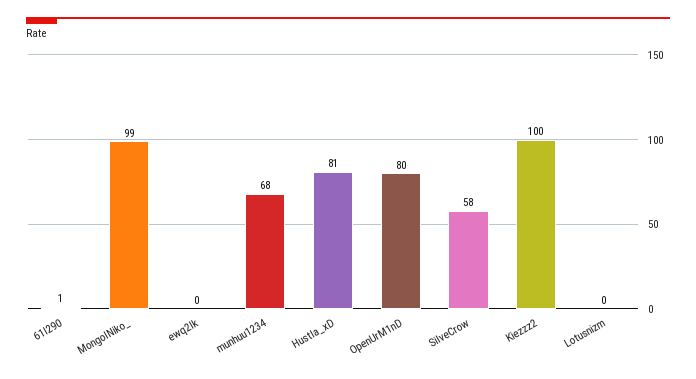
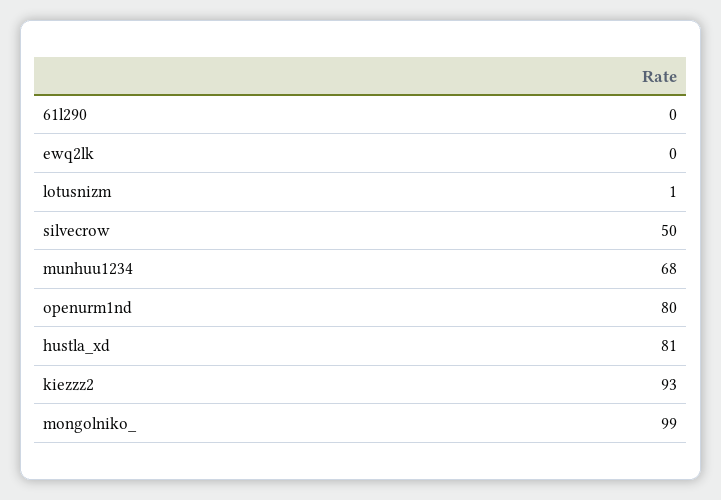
  {
-   "61l290": 1,
+   "61l290": 0,
    "MongolNiko_": 99,
    "ewq2lk": 0,
    "munhuu1234": 68,
    "Hustla_xD": 81,
    "OpenUrM1nD": 80,
-   "SilveCrow": 58,
+   "SilveCrow": 50,
-   "Kiezzz2": 100,
+   "Kiezzz2": 93,
-   "Lotusnizm": 0
+   "Lotusnizm": 1
  }

